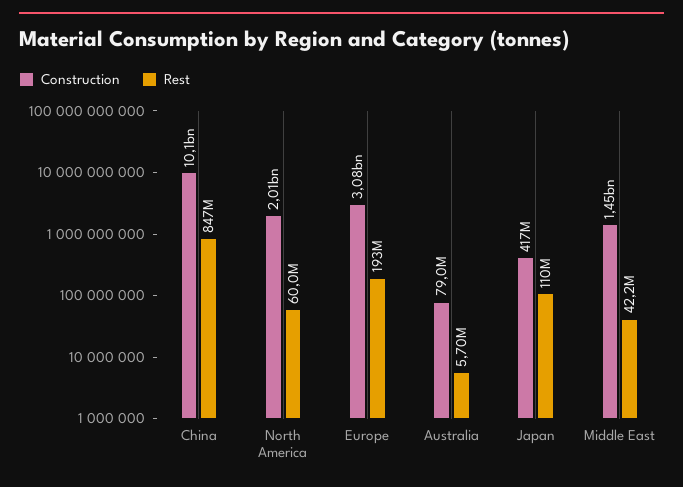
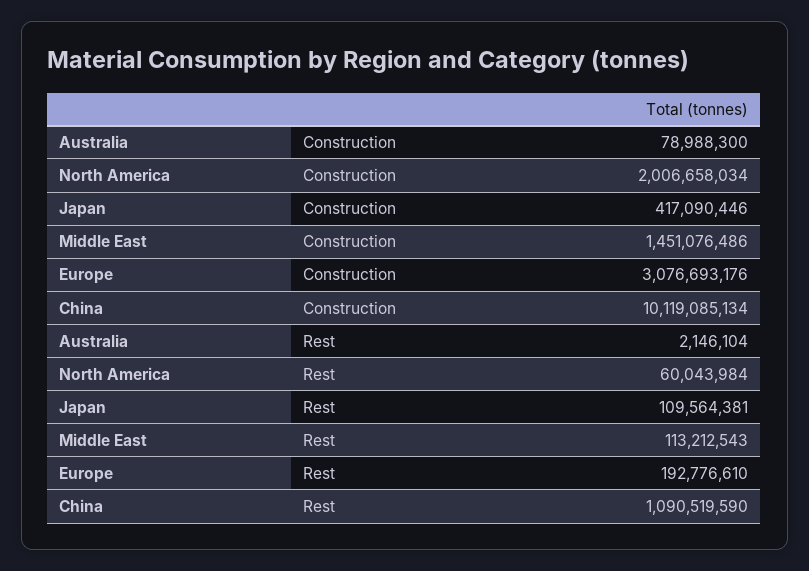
  {
    "Construction": {
      "China": 10119085134,
      "North America": 2006658034,
      "Europe": 3076693176,
      "Australia": 78988300,
      "Japan": 417090446,
      "Middle East": 1451076486
    },
    "Rest": {
-     "China": 847000000,
+     "China": 1090519590,
      "North America": 60043984,
      "Europe": 192776610,
-     "Australia": 5700000,
+     "Australia": 2146104,
      "Japan": 109564381,
-     "Middle East": 42200000
+     "Middle East": 113212543
    }
  }

